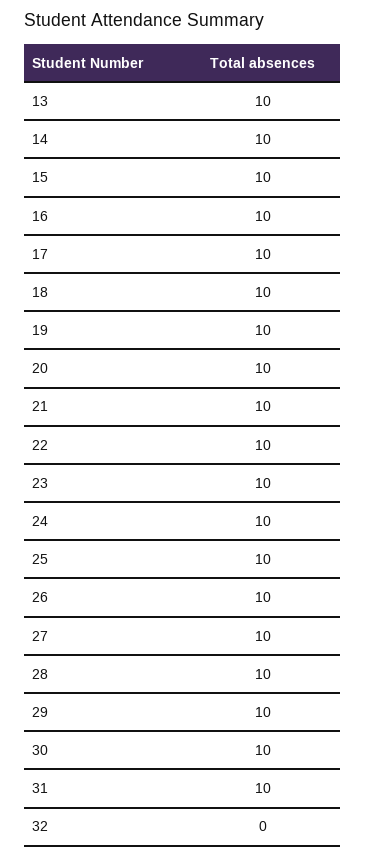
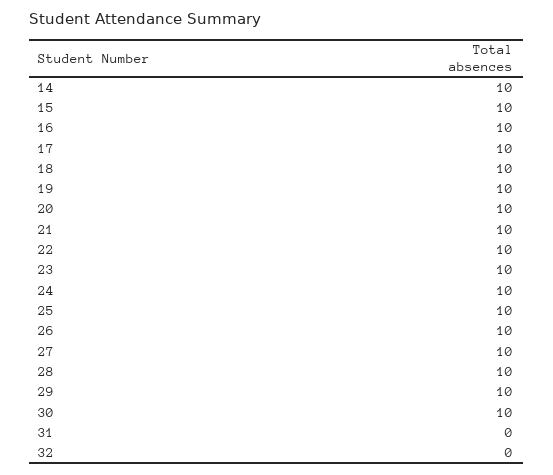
  {
-   "13": 10,
    "14": 10,
    "15": 10,
    "16": 10,
    "17": 10,
    "18": 10,
    "19": 10,
    "20": 10,
    "21": 10,
    "22": 10,
    "23": 10,
    "24": 10,
    "25": 10,
    "26": 10,
    "27": 10,
    "28": 10,
    "29": 10,
    "30": 10,
-   "31": 10,
+   "31": 0,
    "32": 0
  }

